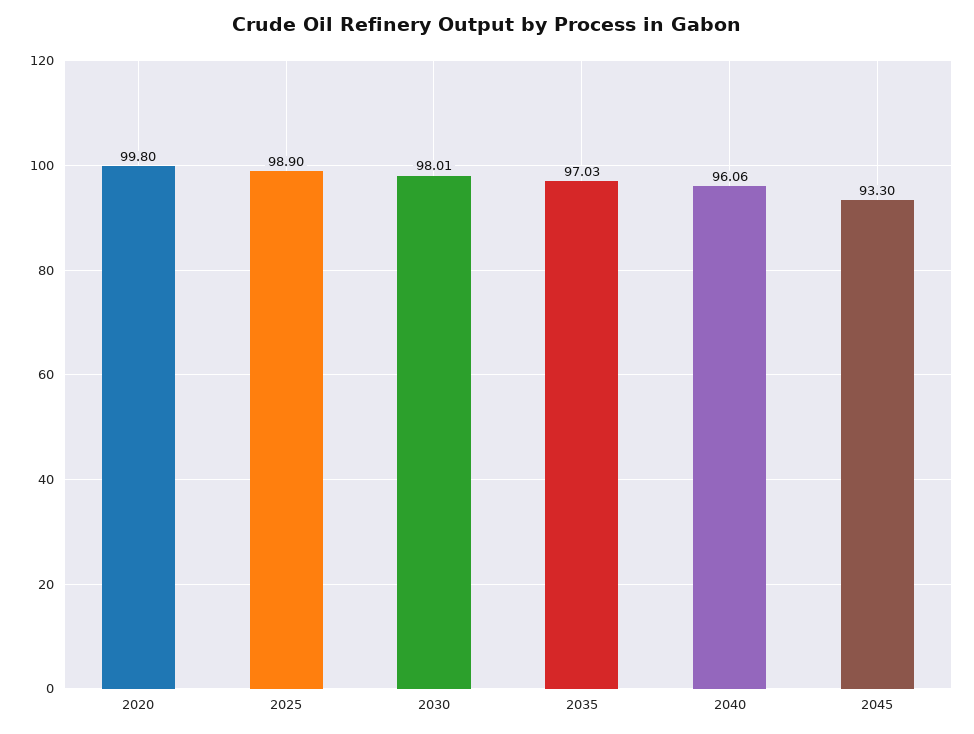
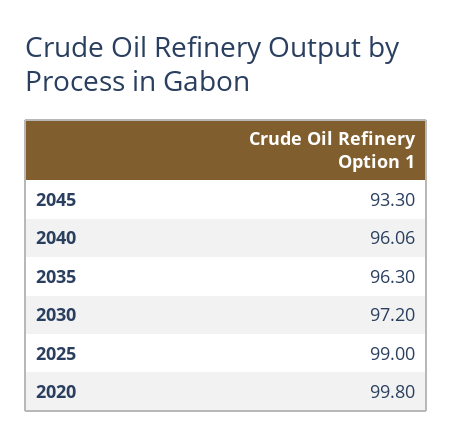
  {
    "2020": 99.8,
-   "2025": 98.9,
+   "2025": 99,
-   "2030": 98.01,
+   "2030": 97.2,
-   "2035": 97.03,
+   "2035": 96.3,
    "2040": 96.06,
    "2045": 93.3
  }

